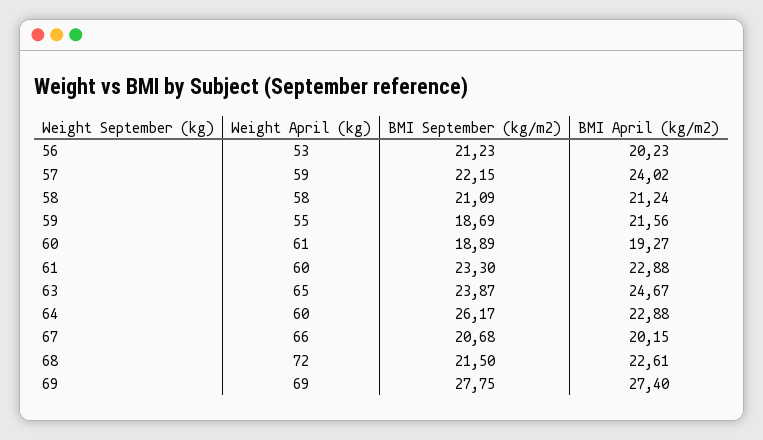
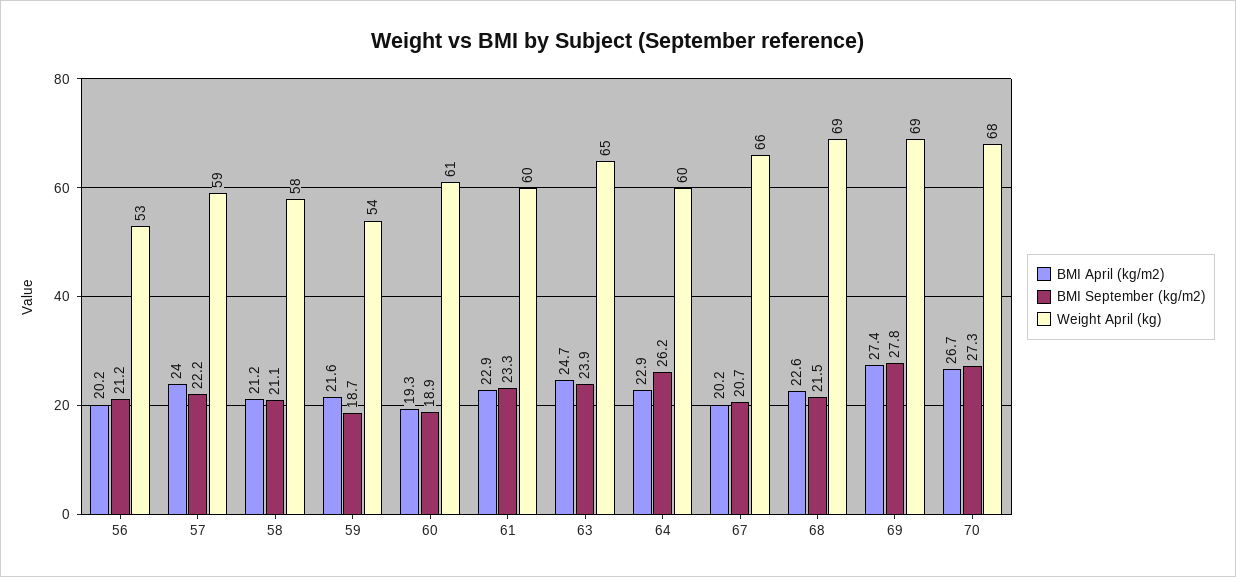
  {
    "Weight April (kg)": {
      "56": 53,
      "57": 59,
      "58": 58,
-     "59": 55,
+     "59": 54,
      "60": 61,
      "61": 60,
      "63": 65,
      "64": 60,
      "67": 66,
-     "68": 72,
+     "68": 69,
-     "69": 69
+     "69": 69,
+     "70": 68
    },
    "BMI September (kg/m2)": {
      "56": 21.23,
      "57": 22.15,
      "58": 21.09,
      "59": 18.69,
      "60": 18.89,
      "61": 23.3,
      "63": 23.87,
      "64": 26.17,
      "67": 20.68,
      "68": 21.5,
-     "69": 27.75
+     "69": 27.75,
+     "70": 27.3
    },
    "BMI April (kg/m2)": {
      "56": 20.23,
      "57": 24.02,
      "58": 21.24,
      "59": 21.56,
      "60": 19.27,
      "61": 22.88,
      "63": 24.67,
      "64": 22.88,
      "67": 20.15,
      "68": 22.61,
-     "69": 27.4
+     "69": 27.4,
+     "70": 26.7
    }
  }

